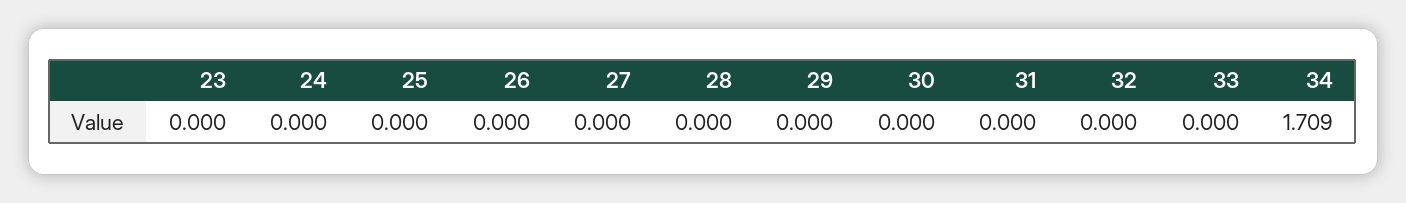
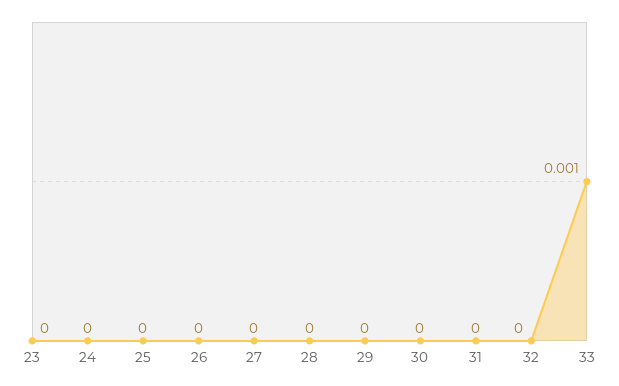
  {
    "23": 0,
    "24": 0,
    "25": 0,
    "26": 0,
    "27": 0,
    "28": 0,
    "29": 0,
    "30": 0,
    "31": 0,
    "32": 0,
-   "33": 0,
+   "33": 0.001
-   "34": 1.709
  }

